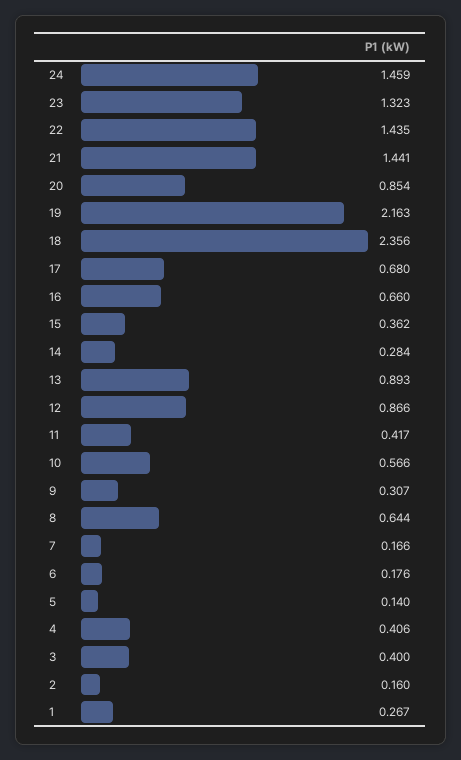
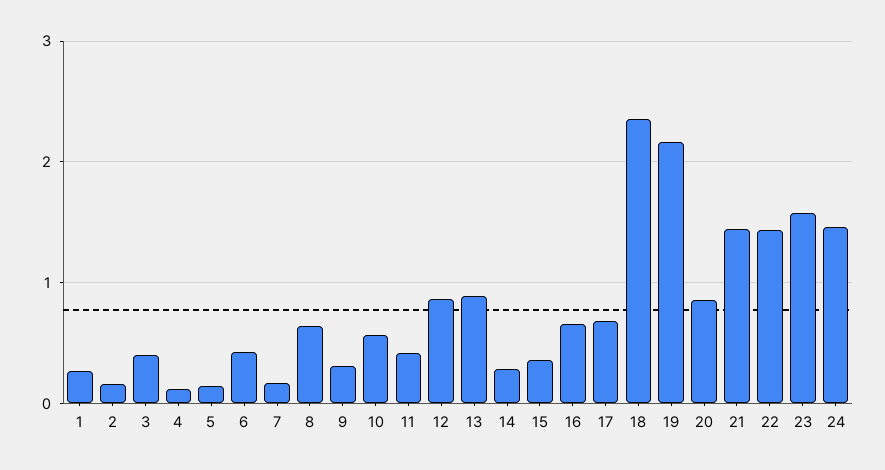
  {
    "24": 1.459,
-   "23": 1.323,
+   "23": 1.6,
    "22": 1.435,
    "21": 1.441,
    "20": 0.854,
    "19": 2.163,
    "18": 2.356,
    "17": 0.68,
    "16": 0.66,
    "15": 0.362,
    "14": 0.284,
    "13": 0.893,
    "12": 0.866,
    "11": 0.417,
    "10": 0.566,
    "9": 0.307,
    "8": 0.644,
    "7": 0.166,
-   "6": 0.176,
+   "6": 0.4,
    "5": 0.14,
-   "4": 0.406,
+   "4": 0.1,
    "3": 0.4,
    "2": 0.16,
    "1": 0.267
  }

